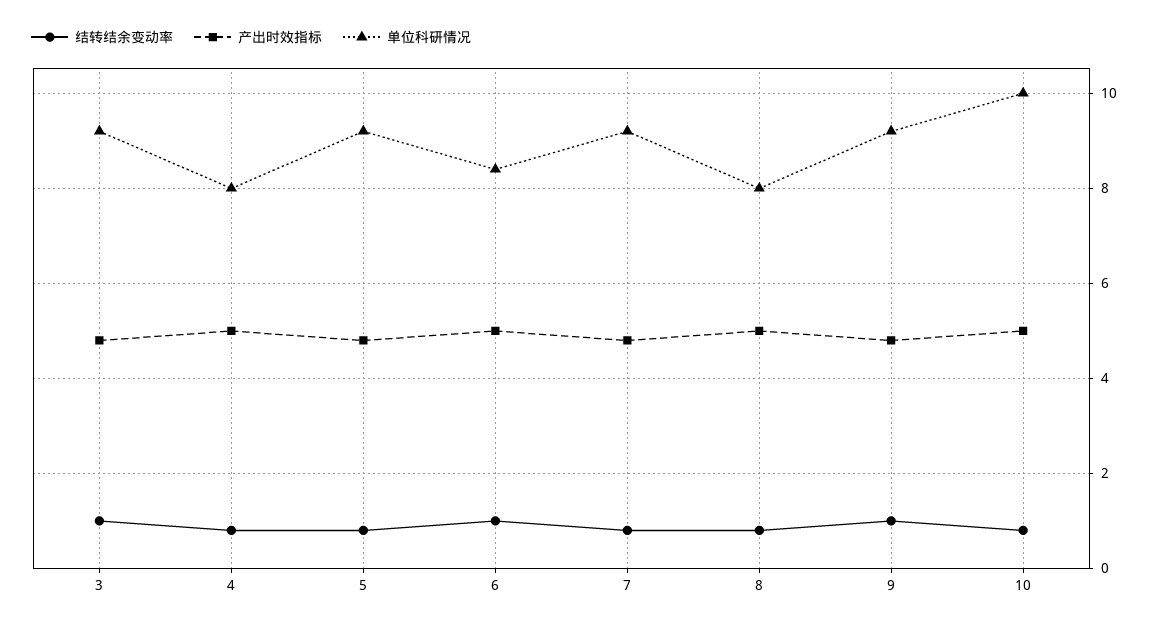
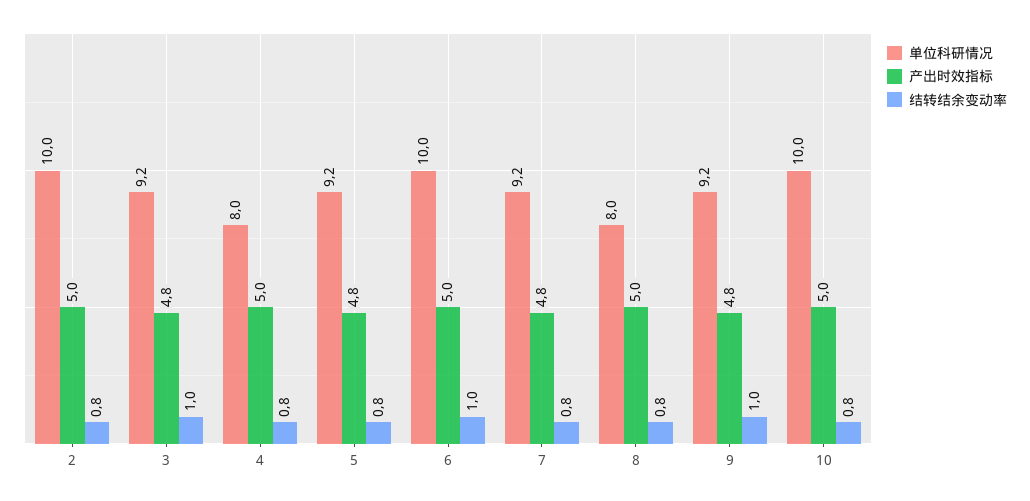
  {
    "结转结余变动率": {
      "3": 1,
      "4": 0.8,
      "5": 0.8,
      "6": 1,
      "7": 0.8,
      "8": 0.8,
      "9": 1,
-     "10": 0.8
+     "10": 0.8,
+     "2": 0.8
    },
    "产出时效指标": {
      "3": 4.8,
      "4": 5,
      "5": 4.8,
      "6": 5,
      "7": 4.8,
      "8": 5,
      "9": 4.8,
-     "10": 5
+     "10": 5,
+     "2": 5
    },
    "单位科研情况": {
      "3": 9.2,
      "4": 8,
      "5": 9.2,
-     "6": 8.5,
+     "6": 10,
      "7": 9.2,
      "8": 8,
      "9": 9.2,
-     "10": 10
+     "10": 10,
+     "2": 10
    }
  }

